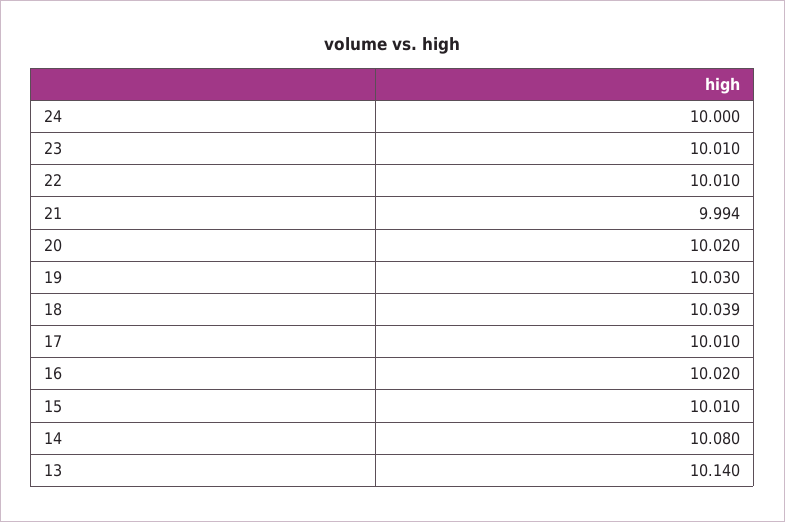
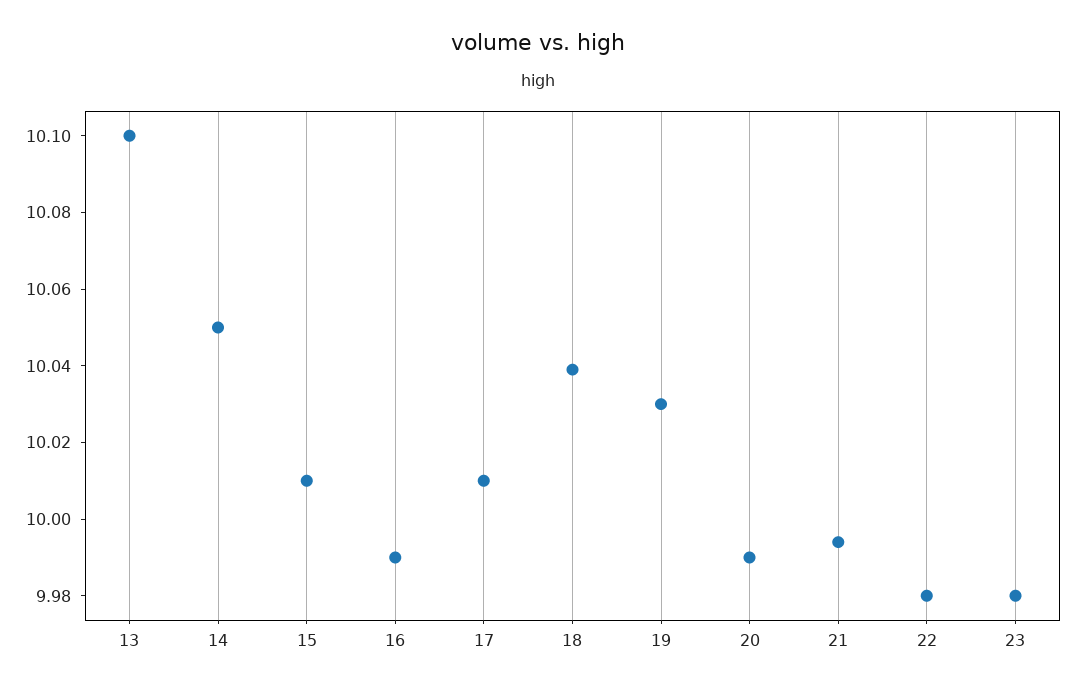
  {
-   "24": 10,
-   "23": 10.01,
+   "23": 9.98,
-   "22": 10.01,
+   "22": 9.98,
    "21": 9.994,
-   "20": 10.02,
+   "20": 9.99,
    "19": 10.03,
    "18": 10.039,
    "17": 10.01,
-   "16": 10.02,
+   "16": 9.99,
    "15": 10.01,
-   "14": 10.08,
+   "14": 10.05,
-   "13": 10.14
+   "13": 10.1
  }

